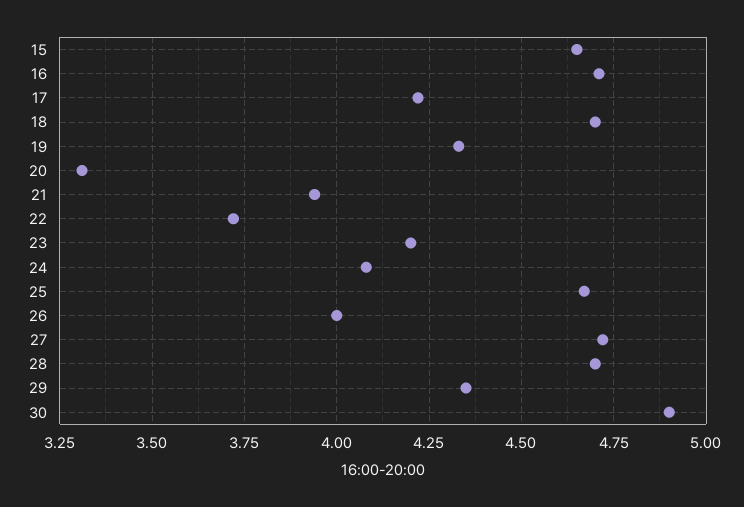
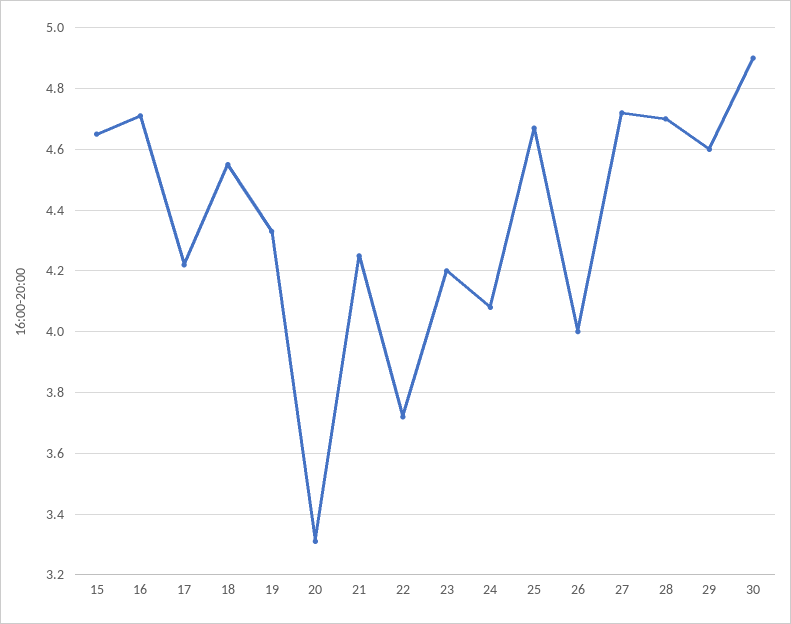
  {
    "15": 4.65,
    "16": 4.7,
    "17": 4.2,
-   "18": 4.7,
+   "18": 4.55,
    "19": 4.35,
    "20": 3.3,
-   "21": 3.95,
+   "21": 4.25,
    "22": 3.7,
    "23": 4.2,
    "24": 4.1,
    "25": 4.65,
    "26": 4,
    "27": 4.7,
    "28": 4.7,
-   "29": 4.35,
+   "29": 4.6,
    "30": 4.9
  }

